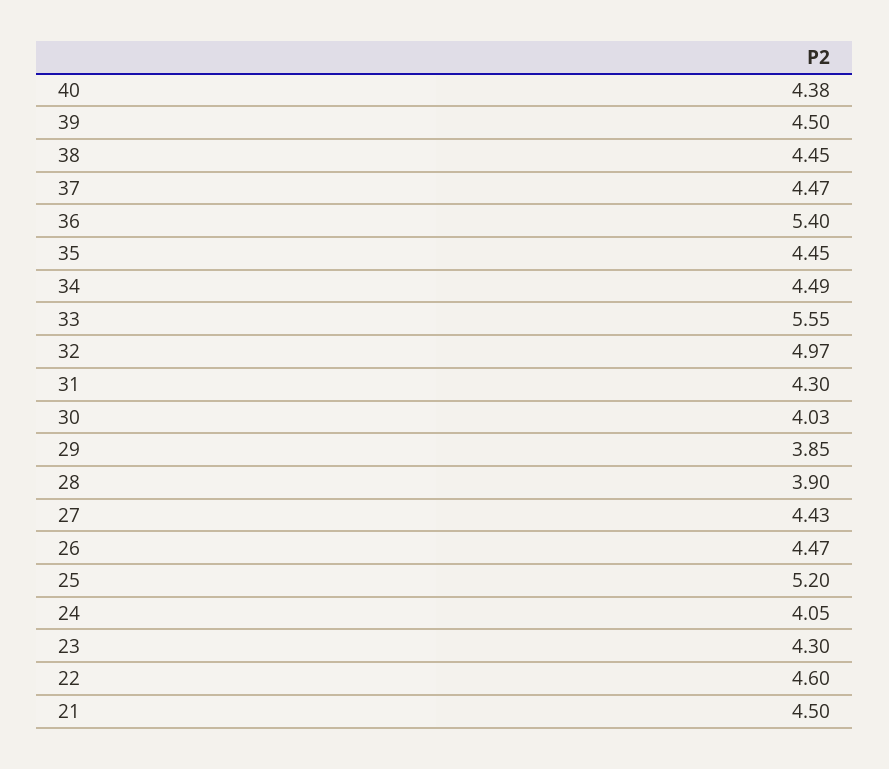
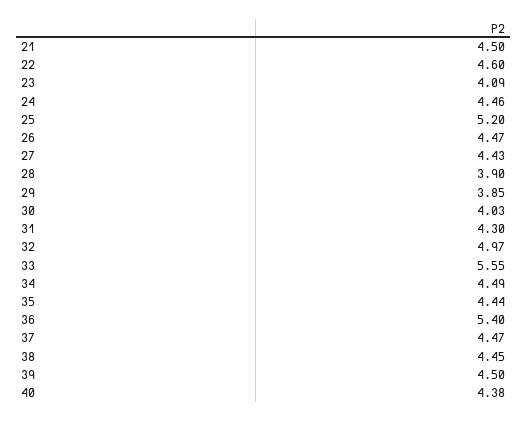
  {
    "40": 4.38,
    "39": 4.5,
    "38": 4.45,
    "37": 4.47,
    "36": 5.4,
-   "35": 4.45,
+   "35": 4.44,
    "34": 4.49,
    "33": 5.55,
    "32": 4.97,
    "31": 4.3,
    "30": 4.03,
    "29": 3.85,
    "28": 3.9,
    "27": 4.43,
    "26": 4.47,
    "25": 5.2,
-   "24": 4.05,
+   "24": 4.46,
-   "23": 4.3,
+   "23": 4.09,
    "22": 4.6,
    "21": 4.5
  }

